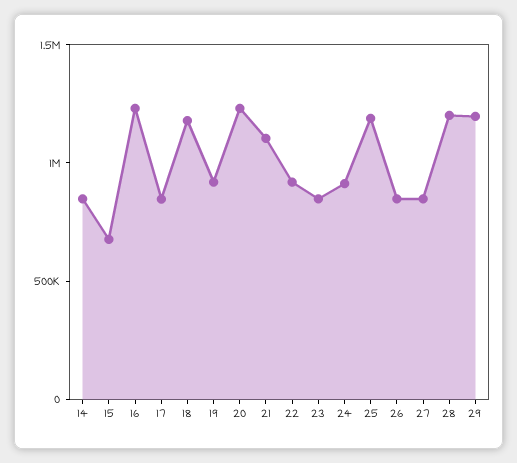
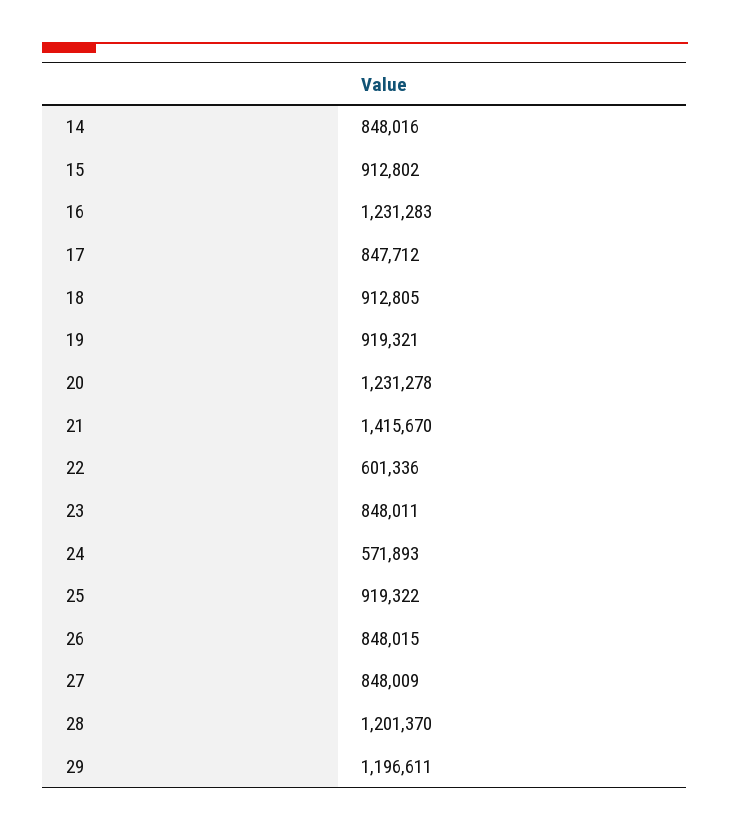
  {
    "14": 848016,
-   "15": 700000,
+   "15": 912802,
    "16": 1231283,
    "17": 847712,
-   "18": 1200000,
+   "18": 912805,
    "19": 919321,
    "20": 1231278,
-   "21": 1100000,
+   "21": 1415670,
-   "22": 900000,
+   "22": 601336,
    "23": 848011,
-   "24": 900000,
+   "24": 571893,
-   "25": 1200000,
+   "25": 919322,
    "26": 848015,
    "27": 848009,
    "28": 1201370,
    "29": 1196611
  }

